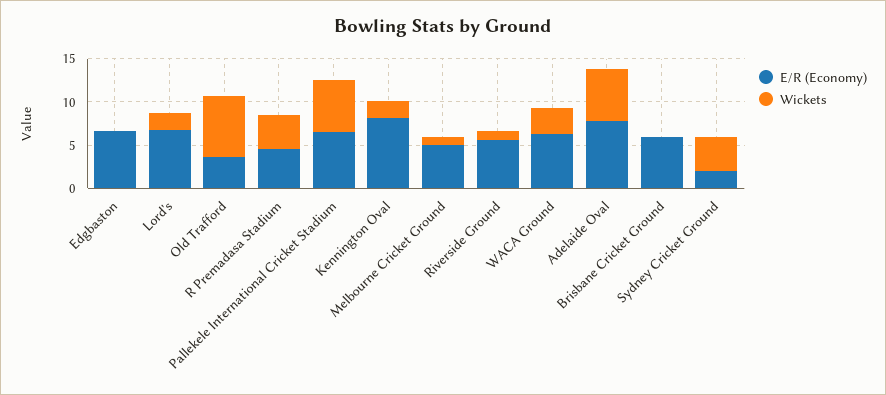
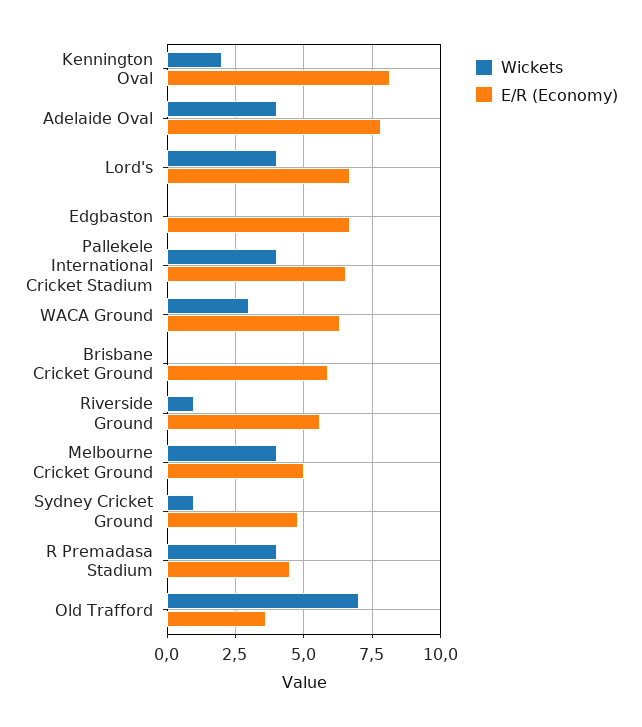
  {
    "E/R (Economy)": {
      "Edgbaston": 6.75,
      "Lord's": 6.75,
      "Old Trafford": 3.75,
      "R Premadasa Stadium": 4.5,
      "Pallekele International Cricket Stadium": 6.5,
      "Kennington Oval": 8.25,
      "Melbourne Cricket Ground": 5,
      "Riverside Ground": 5.5,
      "WACA Ground": 6.25,
      "Adelaide Oval": 7.75,
      "Brisbane Cricket Ground": 6,
-     "Sydney Cricket Ground": 2
+     "Sydney Cricket Ground": 4.75
    },
    "Wickets": {
      "Edgbaston": 0,
-     "Lord's": 2,
+     "Lord's": 4,
      "Old Trafford": 7,
      "R Premadasa Stadium": 4,
-     "Pallekele International Cricket Stadium": 6,
+     "Pallekele International Cricket Stadium": 4,
      "Kennington Oval": 2,
-     "Melbourne Cricket Ground": 1,
+     "Melbourne Cricket Ground": 4,
      "Riverside Ground": 1,
      "WACA Ground": 3,
-     "Adelaide Oval": 6,
+     "Adelaide Oval": 4,
      "Brisbane Cricket Ground": 0,
-     "Sydney Cricket Ground": 4
+     "Sydney Cricket Ground": 1
    }
  }

